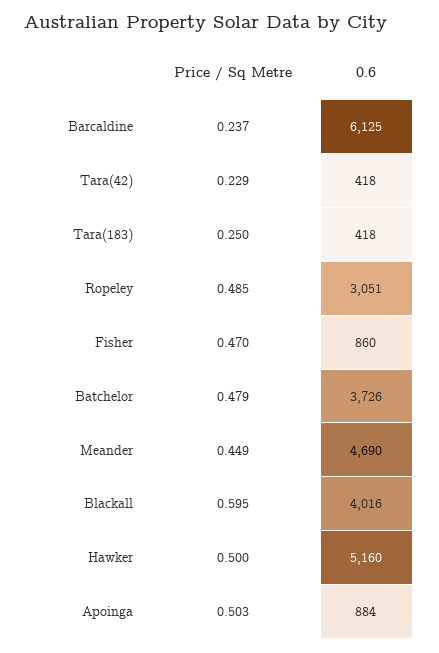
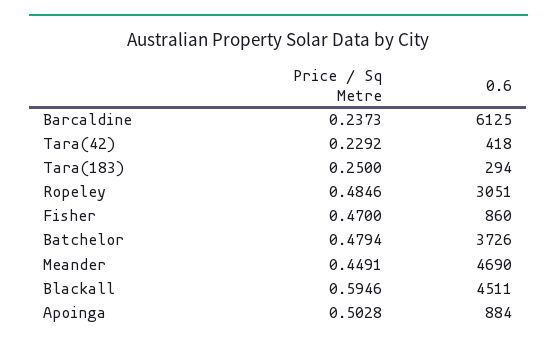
  {
    "Price / Sq Metre": {
      "Barcaldine": 0.2373,
      "Tara(42)": 0.2292,
      "Tara(183)": 0.25,
      "Ropeley": 0.4846,
      "Fisher": 0.47,
      "Batchelor": 0.4794,
      "Meander": 0.4491,
      "Blackall": 0.5946,
-     "Hawker": 0.5,
      "Apoinga": 0.5028
    },
    "0.6": {
      "Barcaldine": 6125,
      "Tara(42)": 418,
-     "Tara(183)": 418,
+     "Tara(183)": 294,
      "Ropeley": 3051,
      "Fisher": 860,
      "Batchelor": 3726,
      "Meander": 4690,
-     "Blackall": 4016,
+     "Blackall": 4511,
-     "Hawker": 5160,
      "Apoinga": 884
    }
  }

